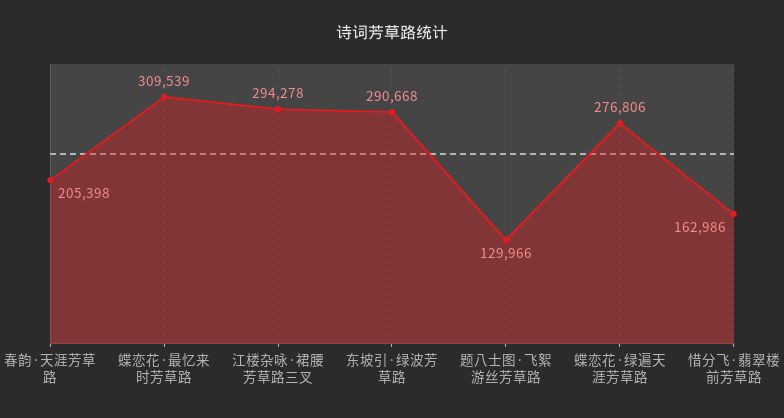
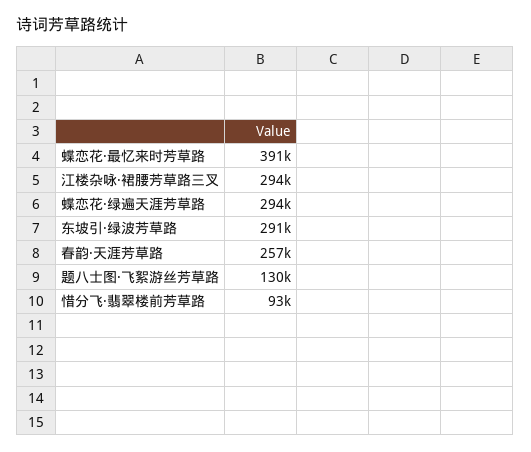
  {
-   "春韵·天涯芳草路": 205398,
+   "春韵·天涯芳草路": 257000,
-   "蝶恋花·最忆来时芳草路": 309539,
+   "蝶恋花·最忆来时芳草路": 391000,
    "江楼杂咏·裙腰芳草路三叉": 294278,
    "东坡引·绿波芳草路": 290668,
    "题八士图·飞絮游丝芳草路": 129966,
-   "蝶恋花·绿遍天涯芳草路": 276806,
+   "蝶恋花·绿遍天涯芳草路": 294000,
-   "惜分飞·翡翠楼前芳草路": 162986
+   "惜分飞·翡翠楼前芳草路": 93000
  }

